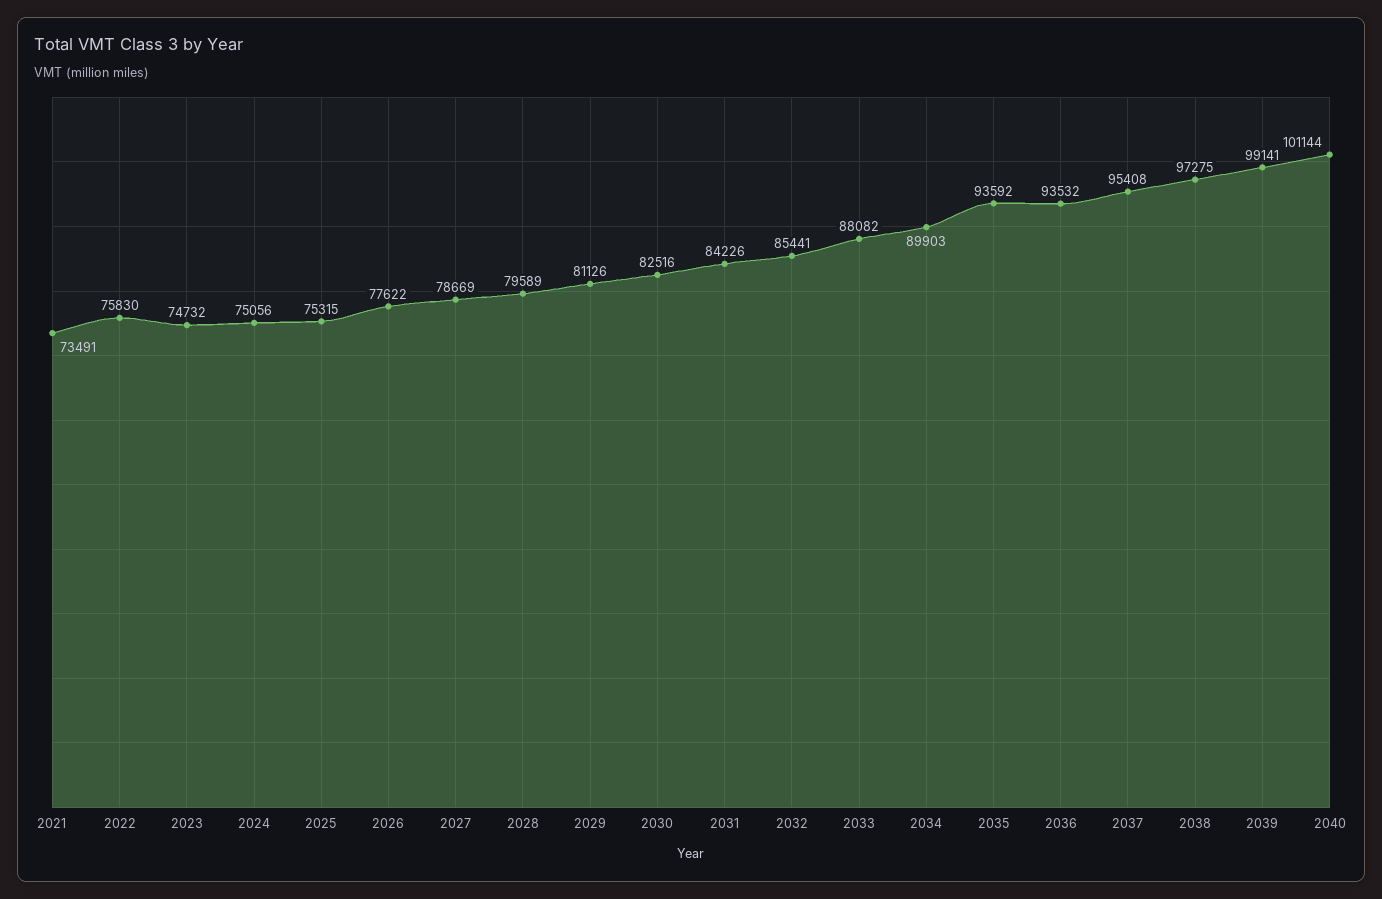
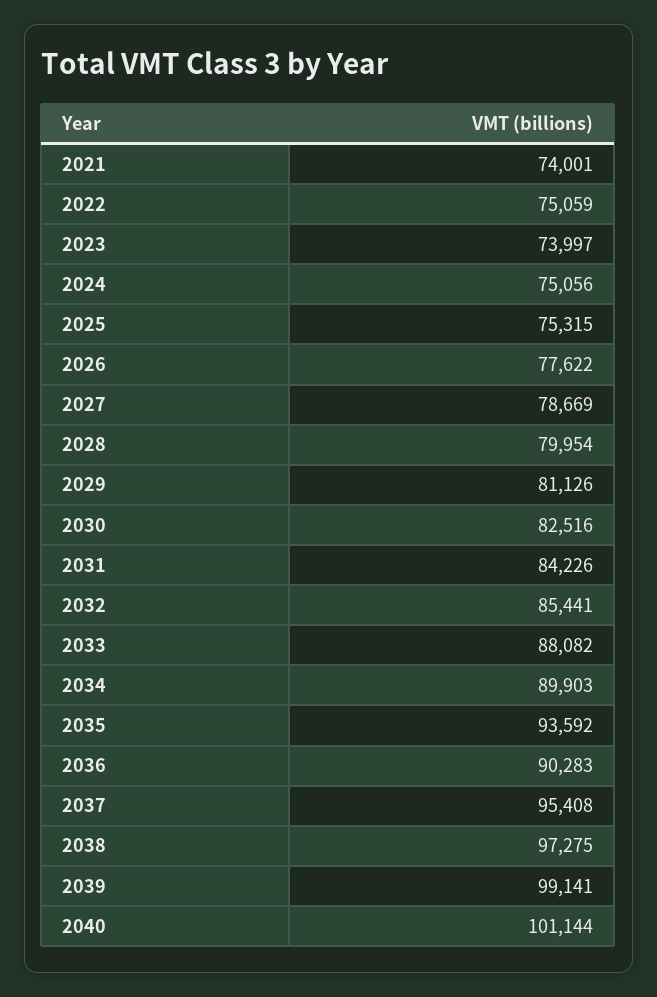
  {
-   "2021": 73491,
+   "2021": 74001,
-   "2022": 75830,
+   "2022": 75059,
-   "2023": 74732,
+   "2023": 73997,
    "2024": 75056,
    "2025": 75315,
    "2026": 77622,
    "2027": 78669,
-   "2028": 79589,
+   "2028": 79954,
    "2029": 81126,
    "2030": 82516,
    "2031": 84226,
    "2032": 85441,
    "2033": 88082,
    "2034": 89903,
    "2035": 93592,
-   "2036": 93532,
+   "2036": 90283,
    "2037": 95408,
    "2038": 97275,
    "2039": 99141,
    "2040": 101144
  }

